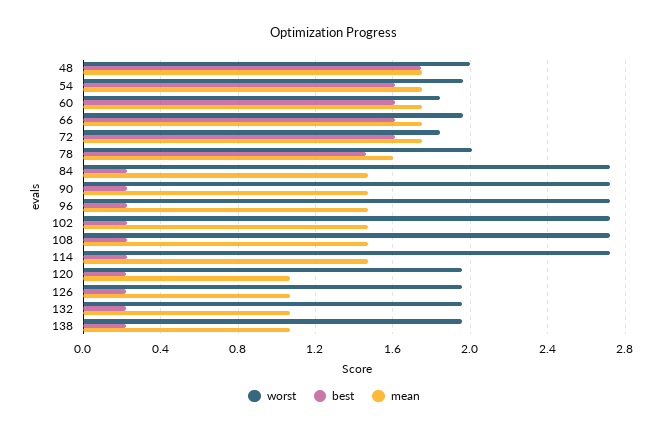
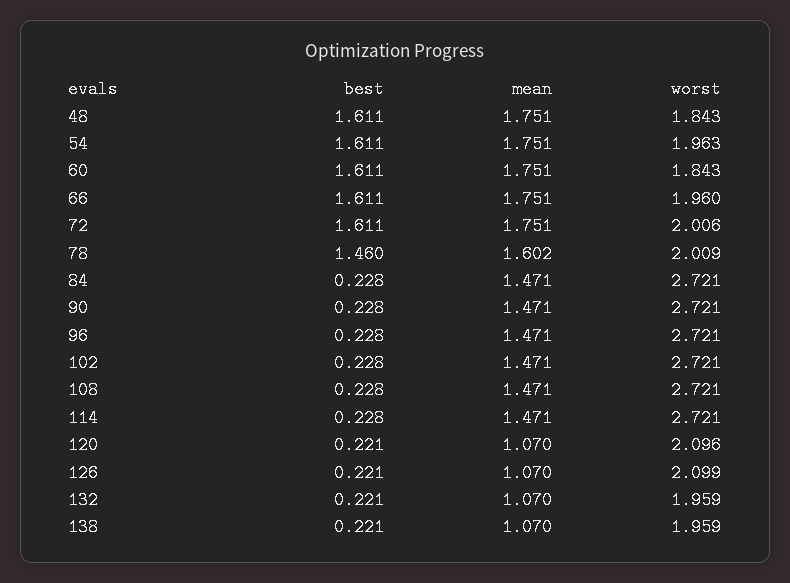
  {
    "worst": {
-     "48": 2,
+     "48": 1.843,
      "54": 1.963,
      "60": 1.843,
      "66": 1.96,
-     "72": 1.85,
+     "72": 2.006,
      "78": 2.009,
      "84": 2.721,
      "90": 2.721,
      "96": 2.721,
      "102": 2.721,
      "108": 2.721,
      "114": 2.721,
-     "120": 1.95,
+     "120": 2.096,
-     "126": 1.95,
+     "126": 2.099,
      "132": 1.959,
      "138": 1.959
    },
    "best": {
-     "48": 1.75,
+     "48": 1.611,
      "54": 1.611,
      "60": 1.611,
      "66": 1.611,
      "72": 1.611,
      "78": 1.46,
      "84": 0.228,
      "90": 0.228,
      "96": 0.228,
      "102": 0.228,
      "108": 0.228,
      "114": 0.228,
      "120": 0.221,
      "126": 0.221,
      "132": 0.221,
      "138": 0.221
    },
    "mean": {
      "48": 1.751,
      "54": 1.751,
      "60": 1.751,
      "66": 1.751,
      "72": 1.751,
      "78": 1.602,
      "84": 1.471,
      "90": 1.471,
      "96": 1.471,
      "102": 1.471,
      "108": 1.471,
      "114": 1.471,
      "120": 1.07,
      "126": 1.07,
      "132": 1.07,
      "138": 1.07
    }
  }

